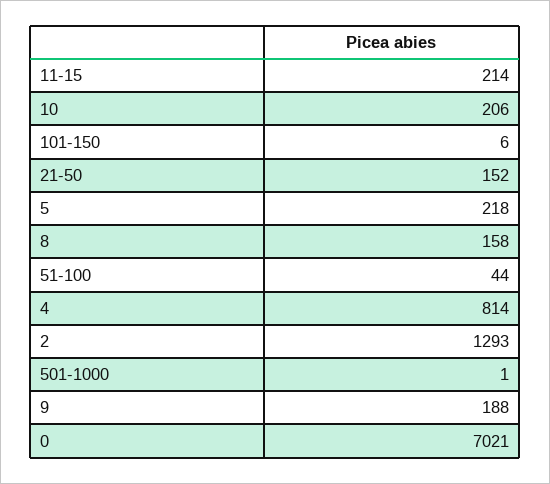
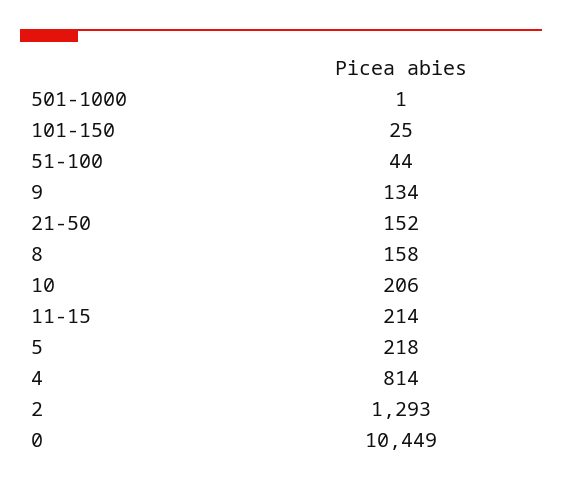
  {
    "11-15": 214,
    "10": 206,
-   "101-150": 6,
+   "101-150": 25,
    "21-50": 152,
    "5": 218,
    "8": 158,
    "51-100": 44,
    "4": 814,
    "2": 1293,
    "501-1000": 1,
-   "9": 188,
+   "9": 134,
-   "0": 7021
+   "0": 10449
  }

